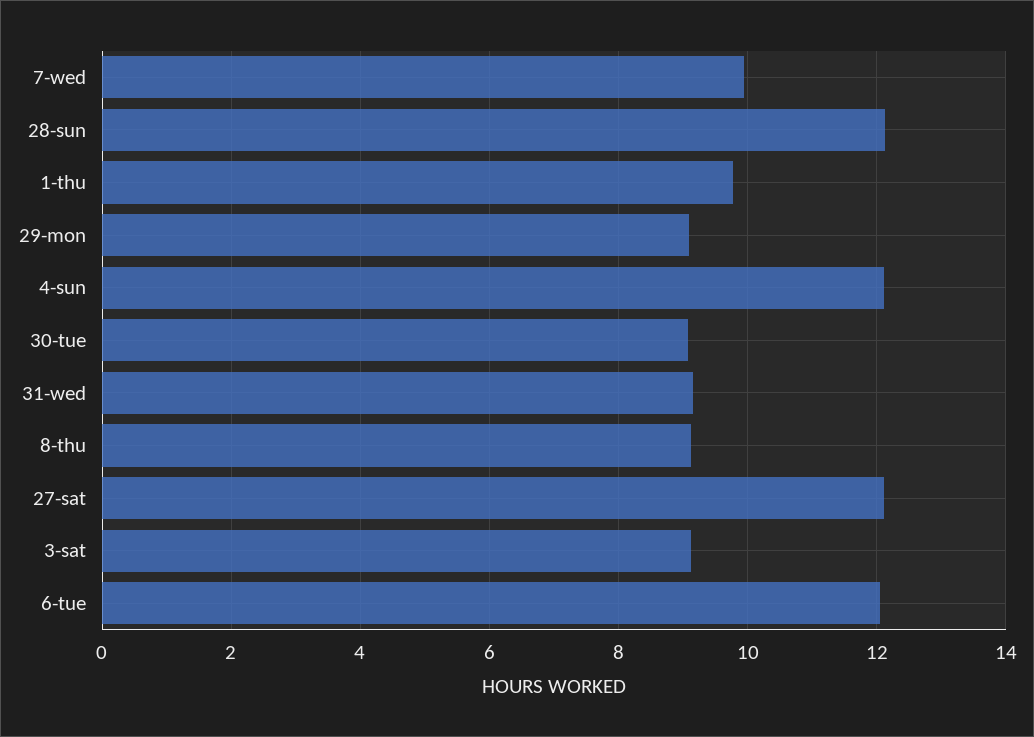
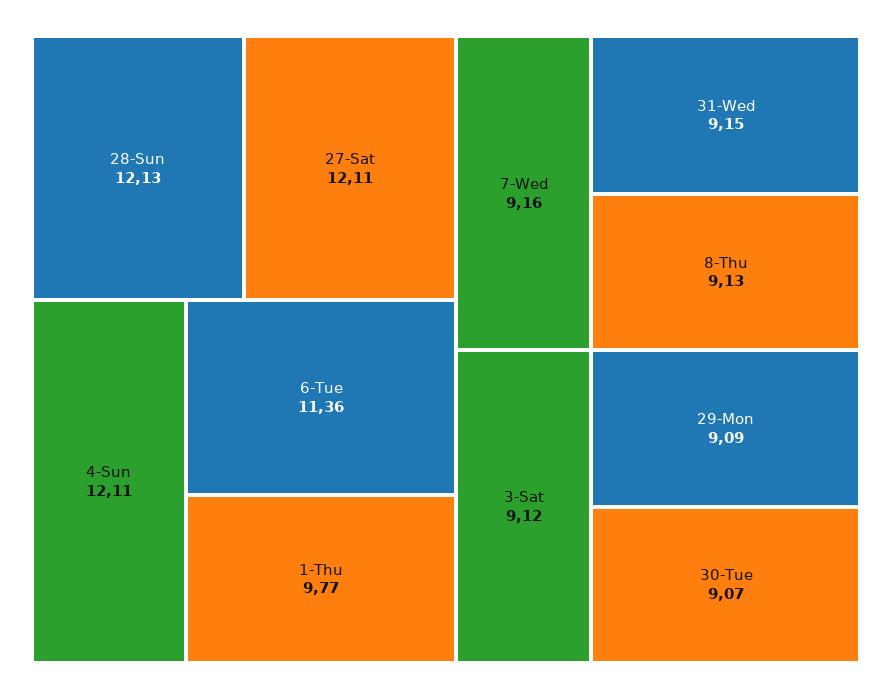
  {
-   "7-wed": 10,
+   "7-wed": 9.16,
    "28-sun": 12.13,
    "1-thu": 9.77,
    "29-mon": 9.09,
    "4-sun": 12.11,
    "30-tue": 9.07,
    "31-wed": 9.15,
    "8-thu": 9.13,
    "27-sat": 12.11,
    "3-sat": 9.12,
-   "6-tue": 12
+   "6-tue": 11.36
  }

